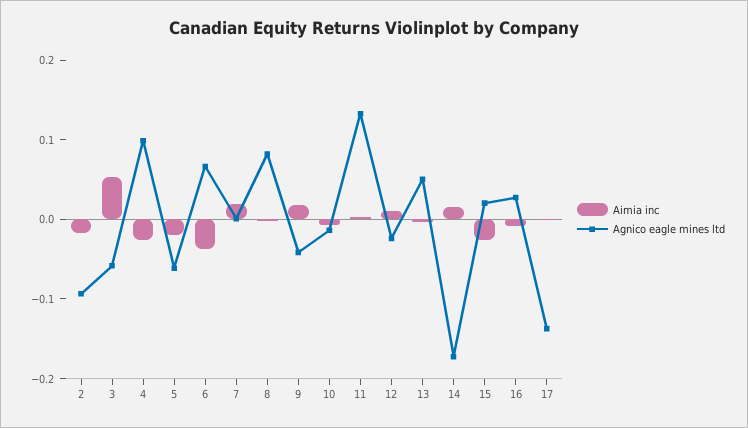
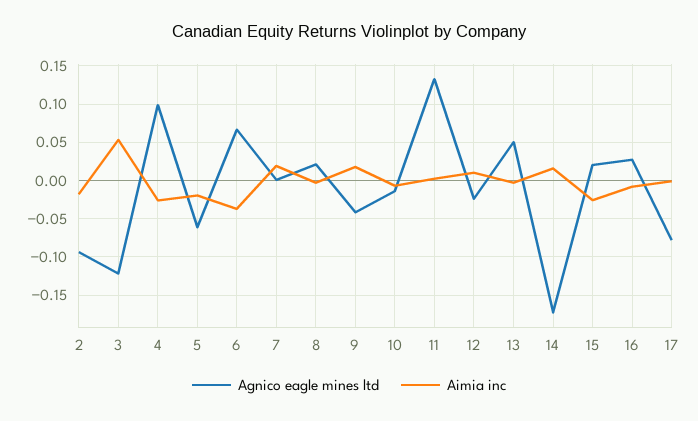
  {
    "Aimia inc": {
      "2": -0.02,
      "3": 0.05,
      "4": -0.03,
      "5": -0.02,
      "6": -0.04,
      "7": 0.02,
      "8": 0,
      "9": 0.02,
      "10": -0.01,
      "11": 0,
      "12": 0.01,
      "13": 0,
      "14": 0.02,
      "15": -0.03,
      "16": -0.01,
      "17": 0
    },
    "Agnico eagle mines ltd": {
      "2": -0.09,
-     "3": -0.06,
+     "3": -0.12,
      "4": 0.1,
      "5": -0.06,
      "6": 0.07,
      "7": 0,
-     "8": 0.08,
+     "8": 0.02,
      "9": -0.04,
      "10": -0.01,
      "11": 0.13,
      "12": -0.02,
      "13": 0.05,
      "14": -0.17,
      "15": 0.02,
      "16": 0.03,
-     "17": -0.14
+     "17": -0.08
    }
  }

